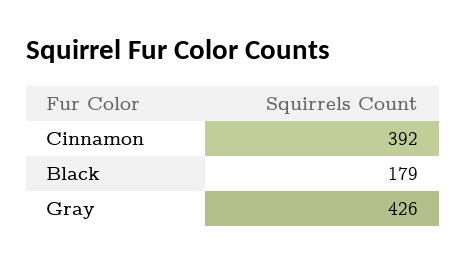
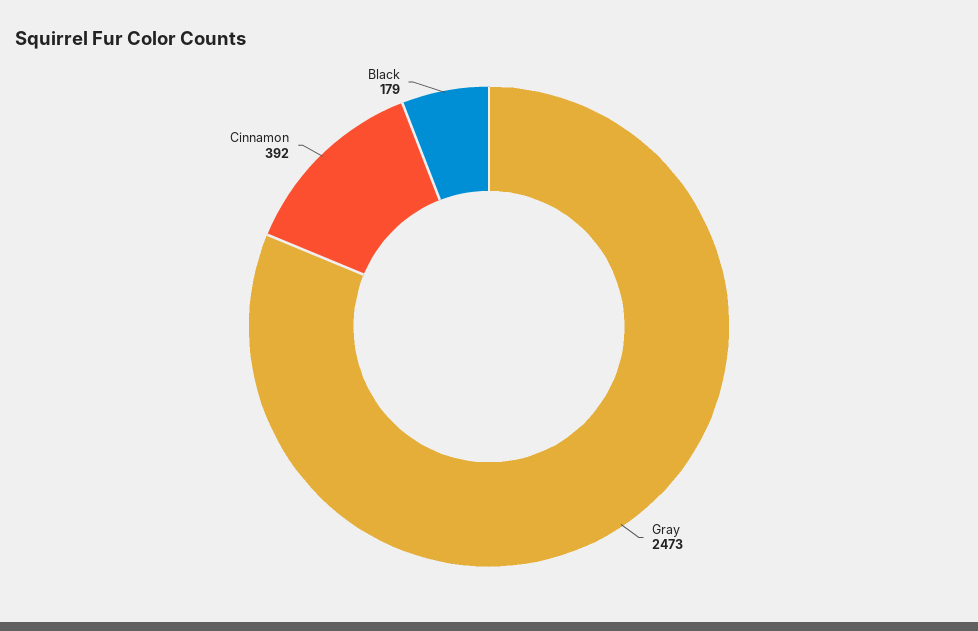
  {
    "Cinnamon": 392,
    "Black": 179,
-   "Gray": 426
+   "Gray": 2473
  }

